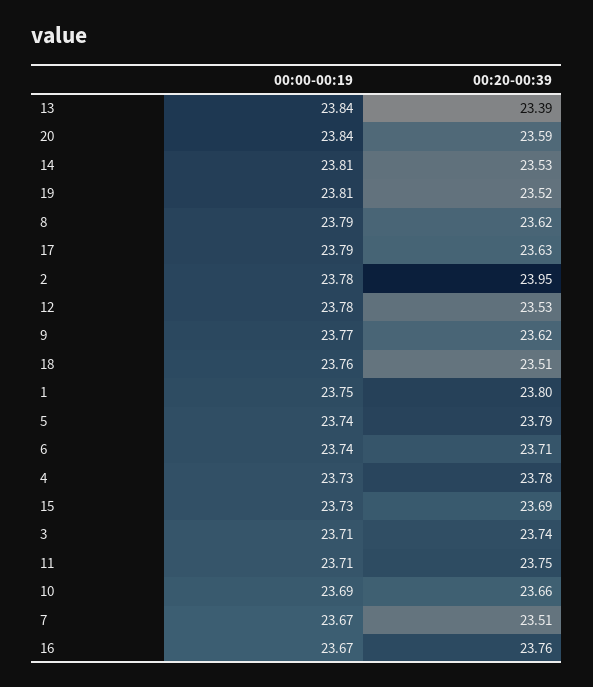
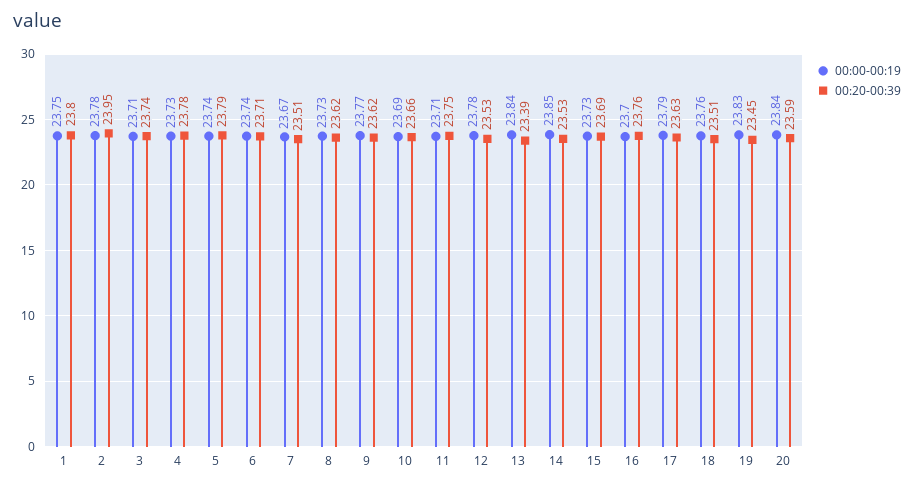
  {
    "00:00-00:19": {
      "13": 23.84,
      "20": 23.84,
-     "14": 23.81,
+     "14": 23.85,
-     "19": 23.81,
+     "19": 23.83,
-     "8": 23.79,
+     "8": 23.73,
      "17": 23.79,
      "2": 23.78,
      "12": 23.78,
      "9": 23.77,
      "18": 23.76,
      "1": 23.75,
      "5": 23.74,
      "6": 23.74,
      "4": 23.73,
      "15": 23.73,
      "3": 23.71,
      "11": 23.71,
      "10": 23.69,
      "7": 23.67,
-     "16": 23.67
+     "16": 23.7
    },
    "00:20-00:39": {
      "13": 23.39,
      "20": 23.59,
      "14": 23.53,
-     "19": 23.52,
+     "19": 23.45,
      "8": 23.62,
      "17": 23.63,
      "2": 23.95,
      "12": 23.53,
      "9": 23.62,
      "18": 23.51,
      "1": 23.8,
      "5": 23.79,
      "6": 23.71,
      "4": 23.78,
      "15": 23.69,
      "3": 23.74,
      "11": 23.75,
      "10": 23.66,
      "7": 23.51,
      "16": 23.76
    }
  }

